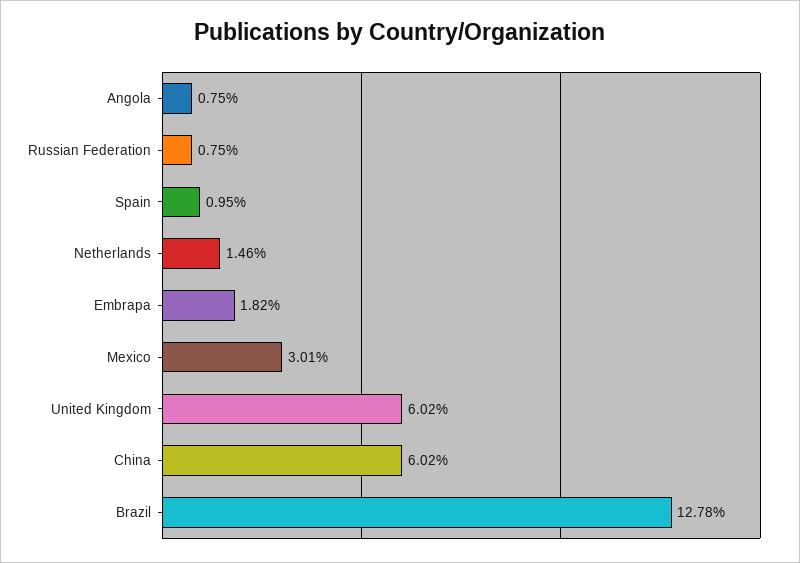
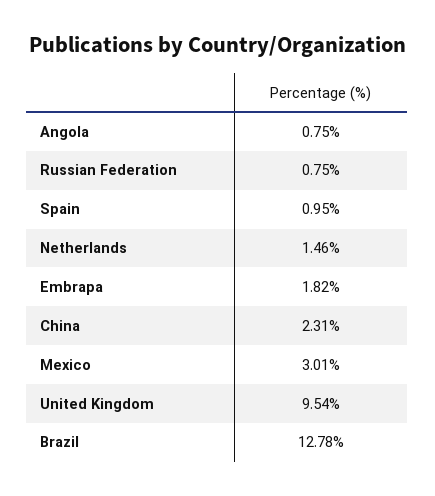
  {
    "Angola": 0.75,
    "Russian Federation": 0.75,
    "Spain": 0.95,
    "Netherlands": 1.46,
    "Embrapa": 1.82,
    "Mexico": 3.01,
-   "United Kingdom": 6.02,
+   "United Kingdom": 9.54,
-   "China": 6.02,
+   "China": 2.31,
    "Brazil": 12.78
  }

